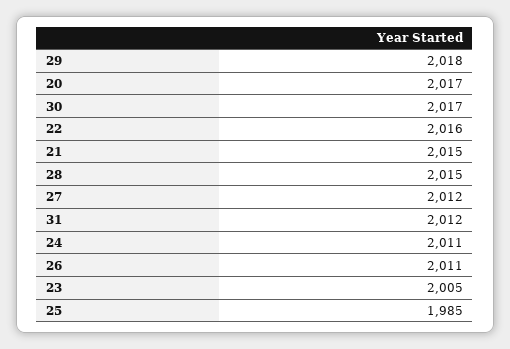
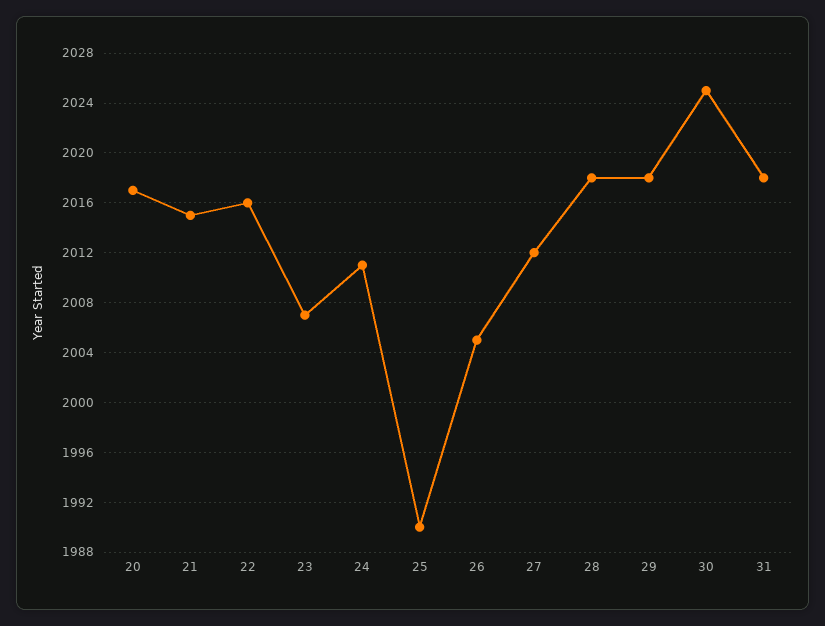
  {
    "29": 2018,
    "20": 2017,
-   "30": 2017,
+   "30": 2025,
    "22": 2016,
    "21": 2015,
-   "28": 2015,
+   "28": 2018,
    "27": 2012,
-   "31": 2012,
+   "31": 2018,
    "24": 2011,
-   "26": 2011,
+   "26": 2005,
-   "23": 2005,
+   "23": 2007,
-   "25": 1985
+   "25": 1990
  }

